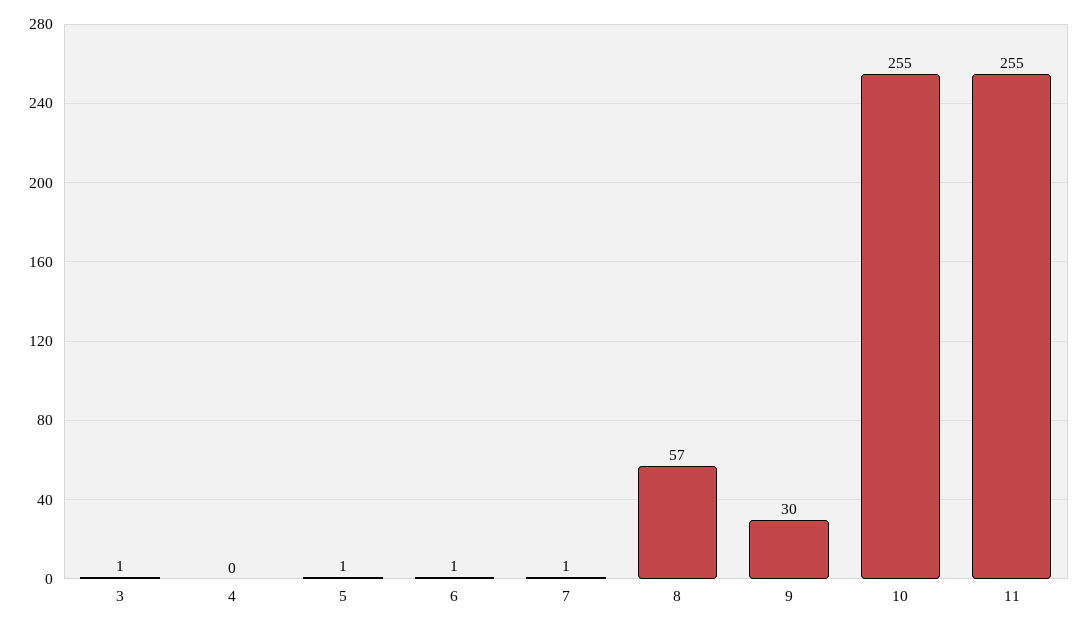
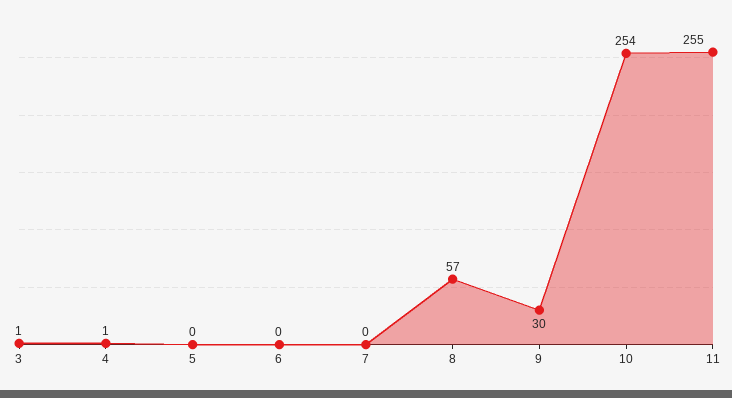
  {
    "3": 1,
-   "4": 0,
+   "4": 1,
-   "5": 1,
+   "5": 0,
-   "6": 1,
+   "6": 0,
-   "7": 1,
+   "7": 0,
    "8": 57,
    "9": 30,
-   "10": 255,
+   "10": 254,
    "11": 255
  }

